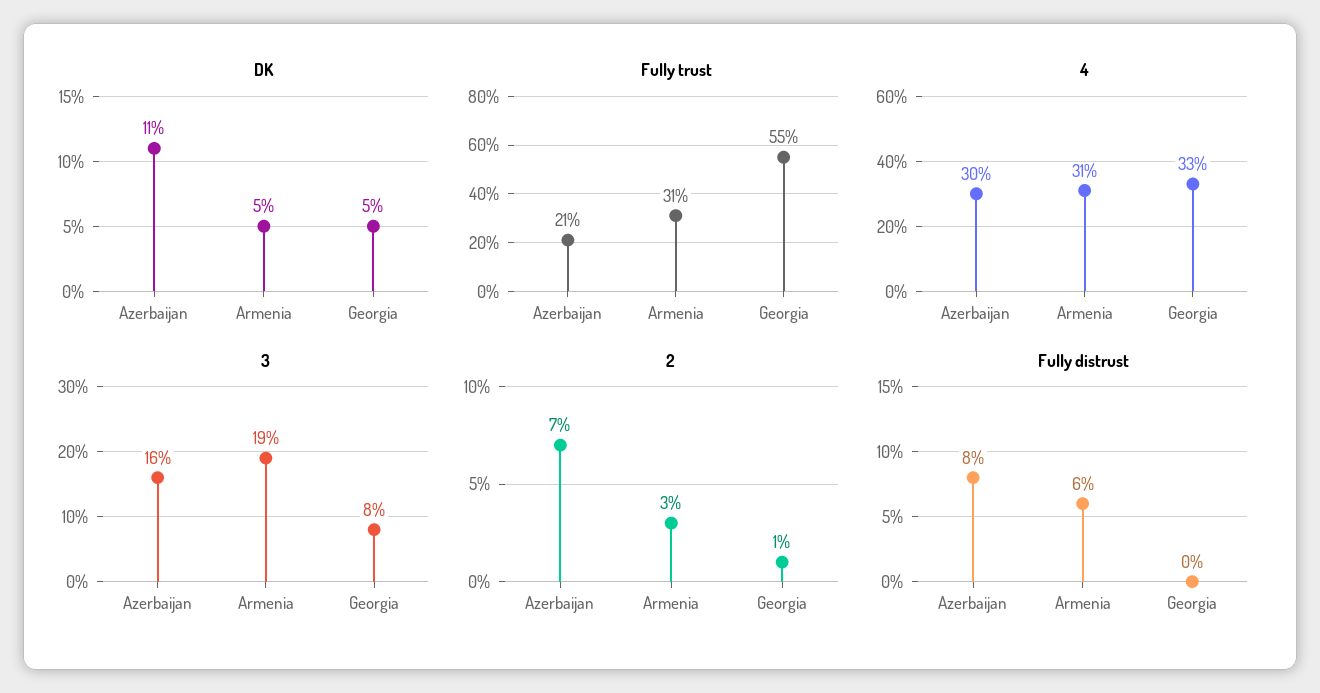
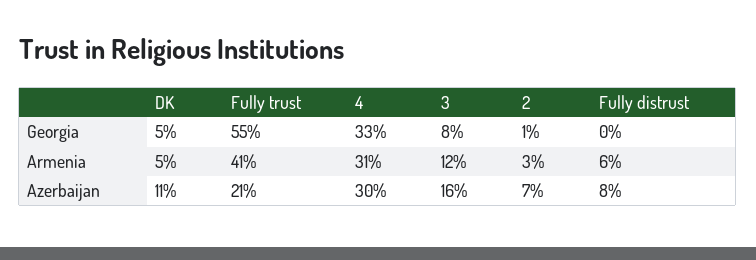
  {
    "DK": {
      "Azerbaijan": 11,
      "Armenia": 5,
      "Georgia": 5
    },
    "Fully trust": {
      "Azerbaijan": 21,
-     "Armenia": 31,
+     "Armenia": 41,
      "Georgia": 55
    },
    "4": {
      "Azerbaijan": 30,
      "Armenia": 31,
      "Georgia": 33
    },
    "3": {
      "Azerbaijan": 16,
-     "Armenia": 19,
+     "Armenia": 12,
      "Georgia": 8
    },
    "2": {
      "Azerbaijan": 7,
      "Armenia": 3,
      "Georgia": 1
    },
    "Fully distrust": {
      "Azerbaijan": 8,
      "Armenia": 6,
      "Georgia": 0
    }
  }

